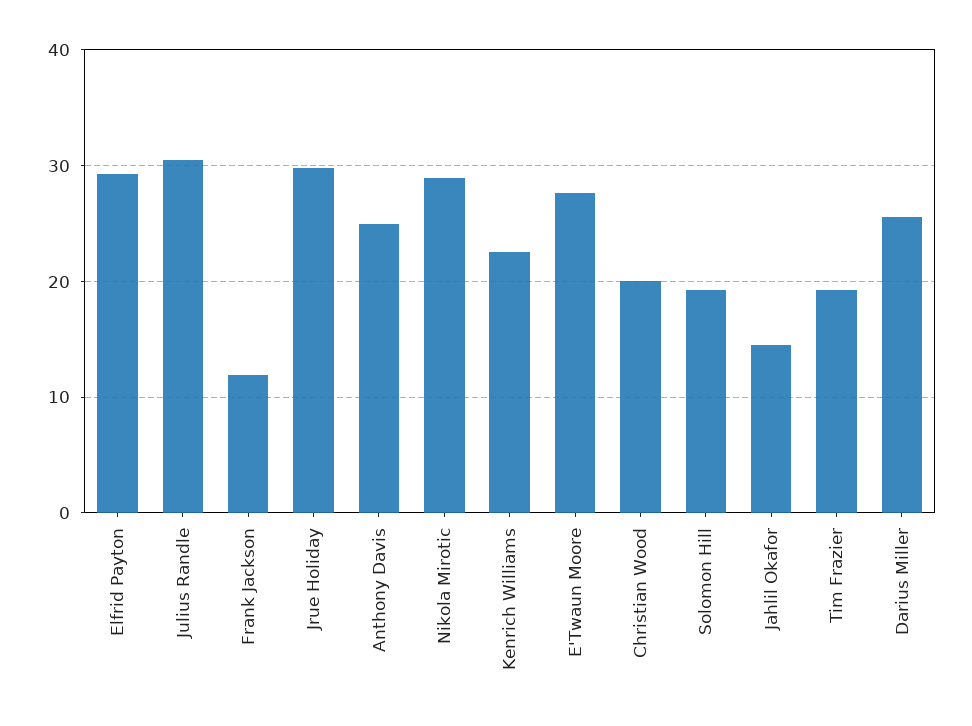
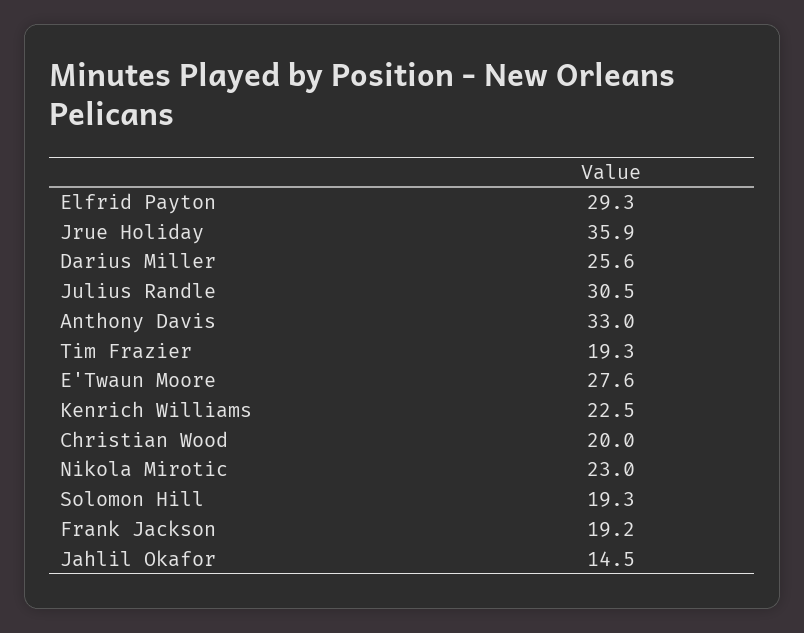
  {
    "Elfrid Payton": 29.3,
    "Julius Randle": 30.5,
-   "Frank Jackson": 12,
+   "Frank Jackson": 19.2,
-   "Jrue Holiday": 30,
+   "Jrue Holiday": 35.9,
-   "Anthony Davis": 25,
+   "Anthony Davis": 33,
-   "Nikola Mirotic": 29,
+   "Nikola Mirotic": 23,
    "Kenrich Williams": 22.5,
    "E'Twaun Moore": 27.6,
    "Christian Wood": 20,
    "Solomon Hill": 19.3,
    "Jahlil Okafor": 14.5,
    "Tim Frazier": 19.3,
    "Darius Miller": 25.6
  }

